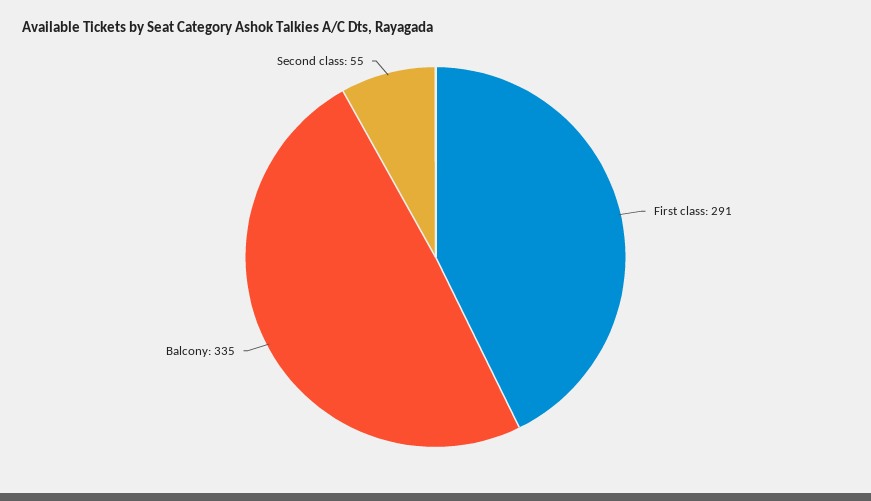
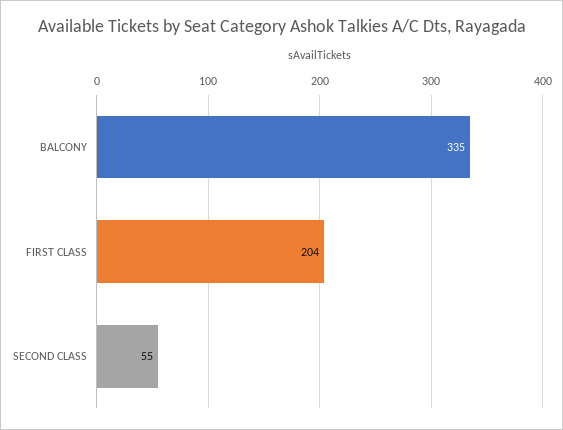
  {
-   "First class": 291,
+   "First class": 204,
    "Balcony": 335,
    "Second class": 55
  }

